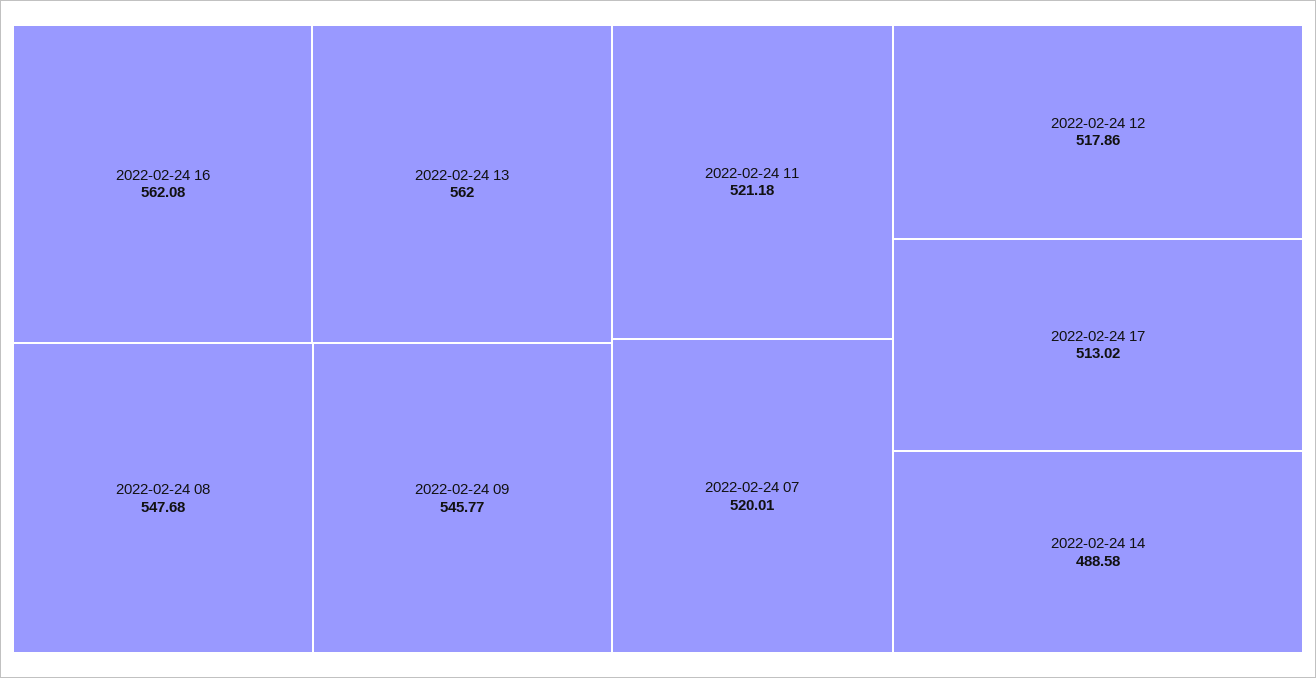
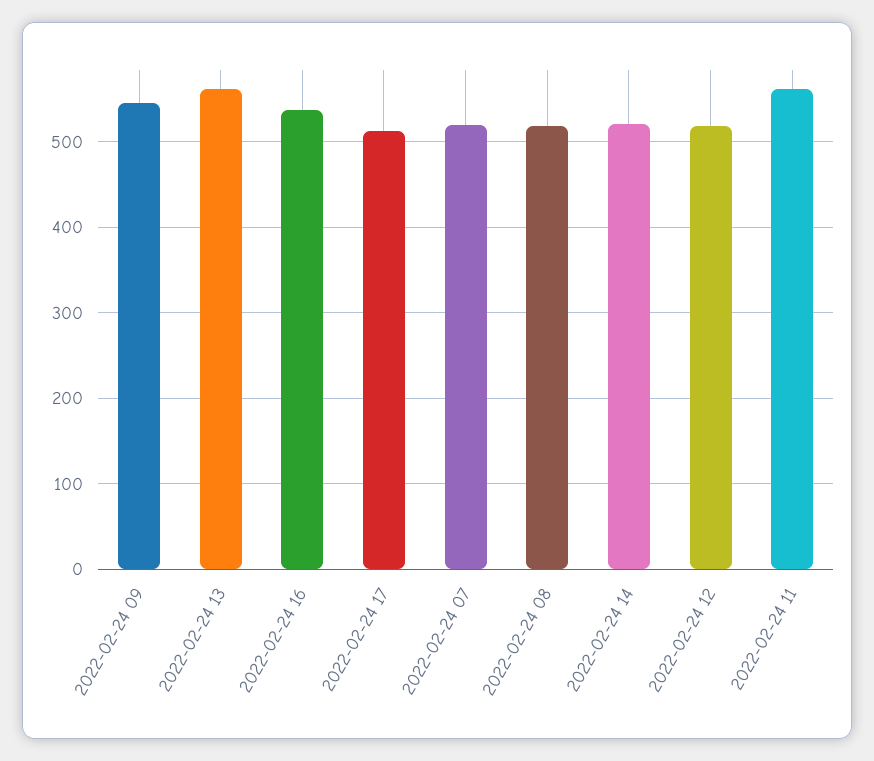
  {
-   "2022-02-24 16": 562.08,
+   "2022-02-24 16": 540,
    "2022-02-24 13": 562,
-   "2022-02-24 08": 547.68,
+   "2022-02-24 08": 520,
    "2022-02-24 09": 545.77,
-   "2022-02-24 11": 521.18,
+   "2022-02-24 11": 560,
    "2022-02-24 07": 520.01,
    "2022-02-24 12": 517.86,
    "2022-02-24 17": 513.02,
-   "2022-02-24 14": 488.58
+   "2022-02-24 14": 520
  }

